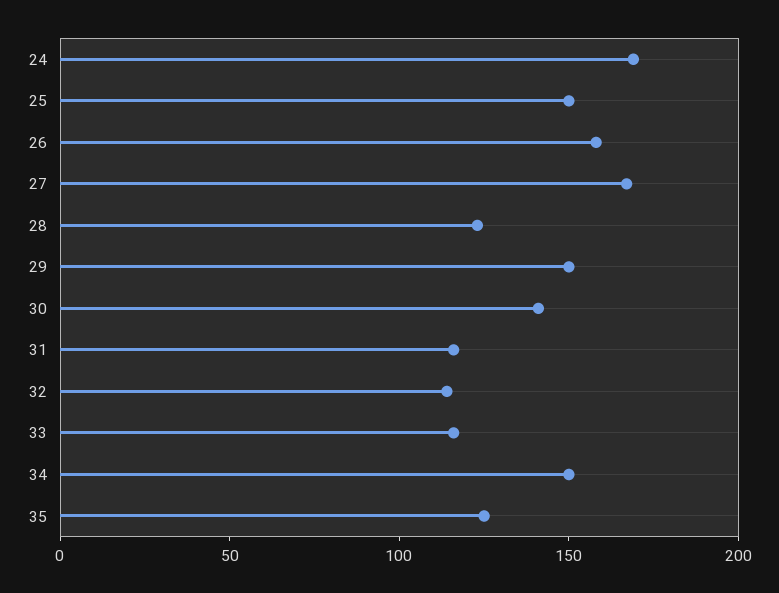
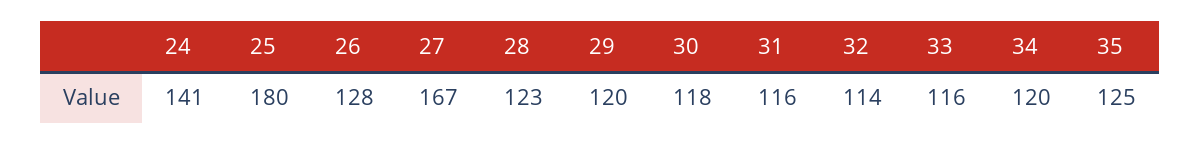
  {
-   "24": 170,
+   "24": 141,
-   "25": 150,
+   "25": 180,
-   "26": 160,
+   "26": 128,
    "27": 167,
    "28": 123,
-   "29": 150,
+   "29": 120,
-   "30": 140,
+   "30": 118,
    "31": 116,
    "32": 114,
    "33": 116,
-   "34": 150,
+   "34": 120,
    "35": 125
  }

